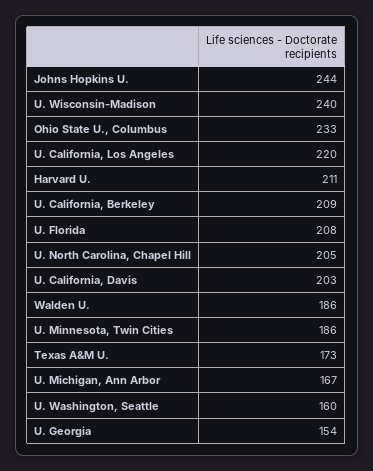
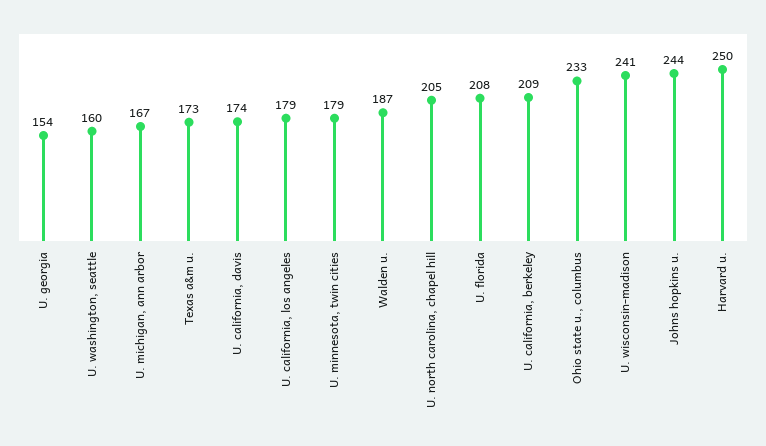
  {
    "Johns Hopkins U.": 244,
-   "U. Wisconsin-Madison": 240,
+   "U. Wisconsin-Madison": 241,
    "Ohio State U., Columbus": 233,
-   "U. California, Los Angeles": 220,
+   "U. California, Los Angeles": 179,
-   "Harvard U.": 211,
+   "Harvard U.": 250,
    "U. California, Berkeley": 209,
    "U. Florida": 208,
    "U. North Carolina, Chapel Hill": 205,
-   "U. California, Davis": 203,
+   "U. California, Davis": 174,
-   "Walden U.": 186,
+   "Walden U.": 187,
-   "U. Minnesota, Twin Cities": 186,
+   "U. Minnesota, Twin Cities": 179,
    "Texas A&M U.": 173,
    "U. Michigan, Ann Arbor": 167,
    "U. Washington, Seattle": 160,
    "U. Georgia": 154
  }

